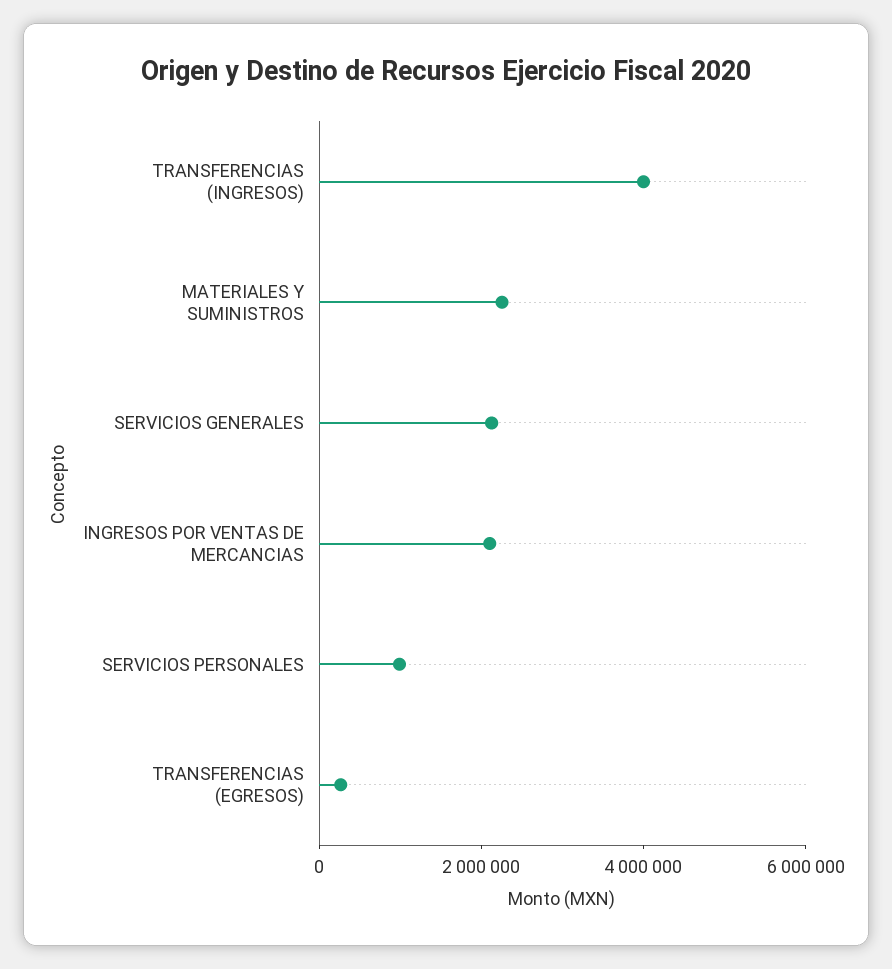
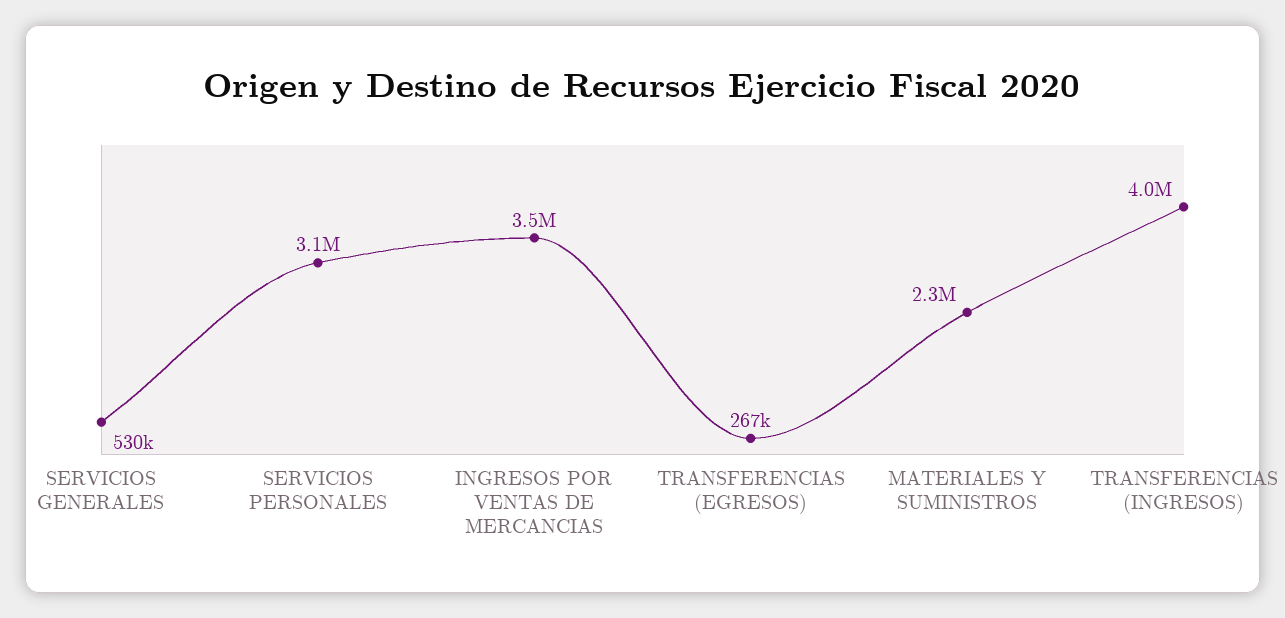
  {
    "TRANSFERENCIAS (INGRESOS)": 4000000,
    "MATERIALES Y SUMINISTROS": 2300000,
-   "SERVICIOS GENERALES": 2000000,
+   "SERVICIOS GENERALES": 530000,
-   "INGRESOS POR VENTAS DE MERCANCIAS": 2000000,
+   "INGRESOS POR VENTAS DE MERCANCIAS": 3500000,
-   "SERVICIOS PERSONALES": 1000000,
+   "SERVICIOS PERSONALES": 3100000,
    "TRANSFERENCIAS (EGRESOS)": 267000
  }

